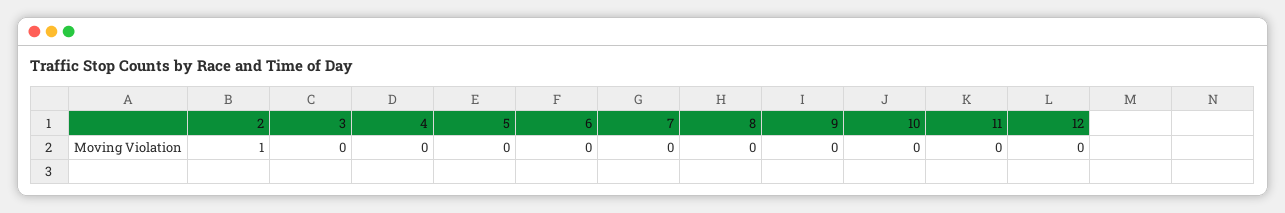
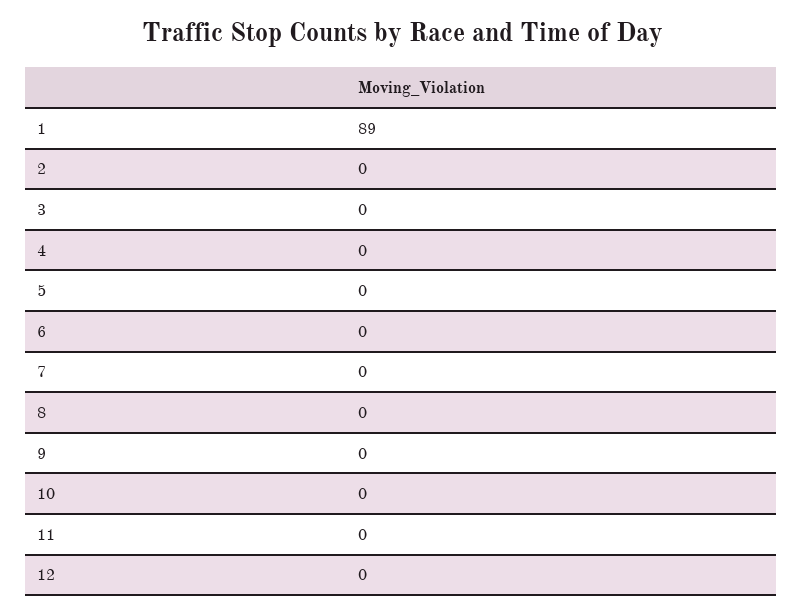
  {
-   "2": 1,
+   "2": 0,
    "3": 0,
    "4": 0,
    "5": 0,
    "6": 0,
    "7": 0,
    "8": 0,
    "9": 0,
    "10": 0,
    "11": 0,
-   "12": 0
+   "12": 0,
+   "1": 89
  }

